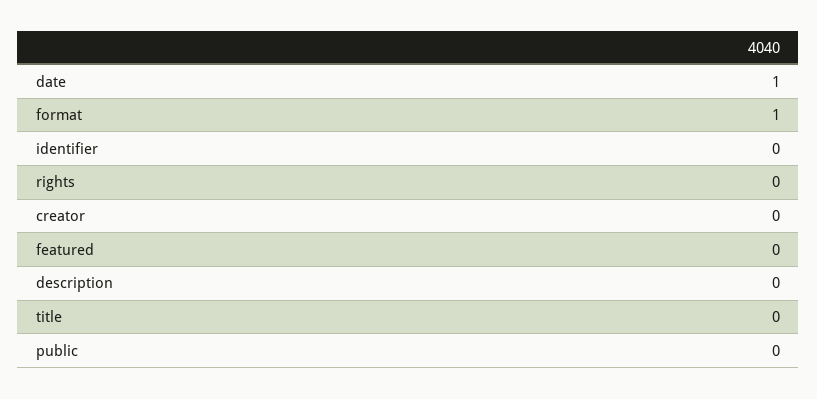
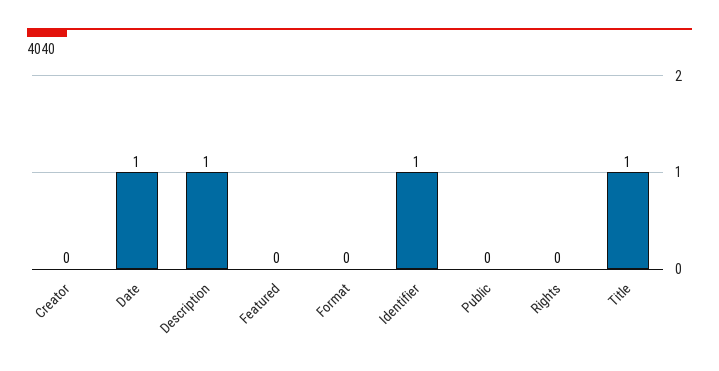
  {
    "date": 1,
-   "format": 1,
+   "format": 0,
-   "identifier": 0,
+   "identifier": 1,
    "rights": 0,
    "creator": 0,
    "featured": 0,
-   "description": 0,
+   "description": 1,
-   "title": 0,
+   "title": 1,
    "public": 0
  }

